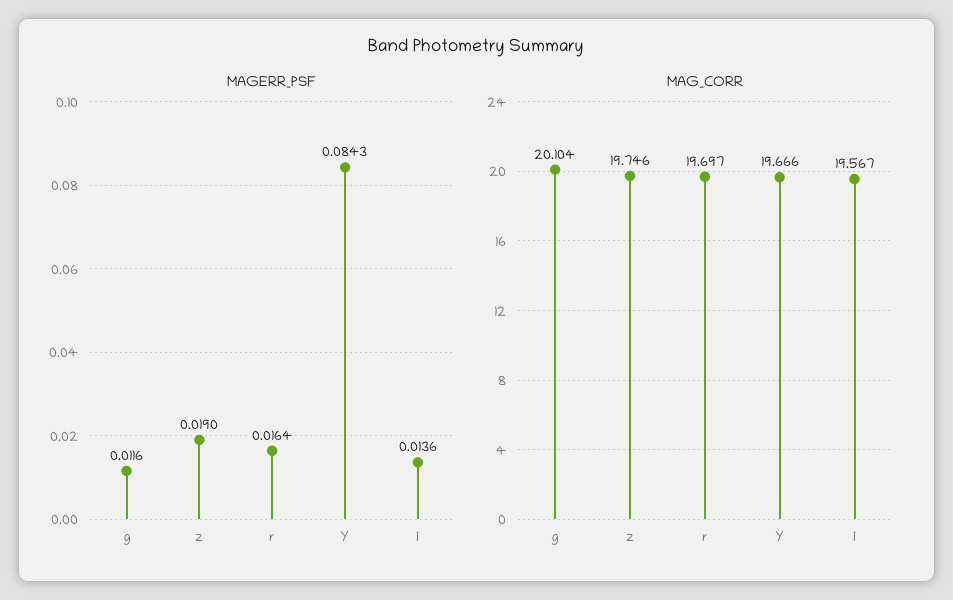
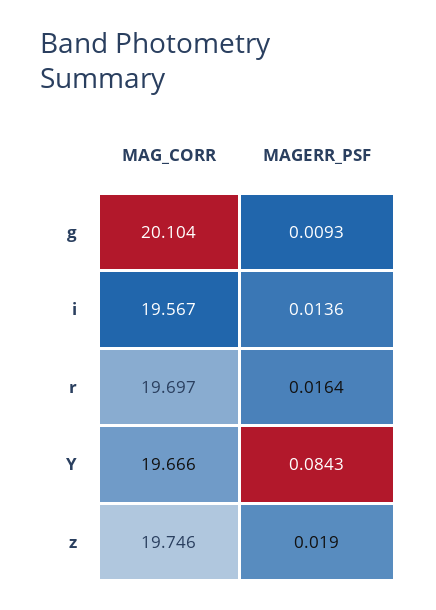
  {
    "MAGERR_PSF": {
-     "g": 0.0116,
+     "g": 0.0093,
      "z": 0.019,
      "r": 0.0164,
      "Y": 0.0843,
      "i": 0.0136
    },
    "MAG_CORR": {
      "g": 20.104,
      "z": 19.746,
      "r": 19.697,
      "Y": 19.666,
      "i": 19.567
    }
  }

